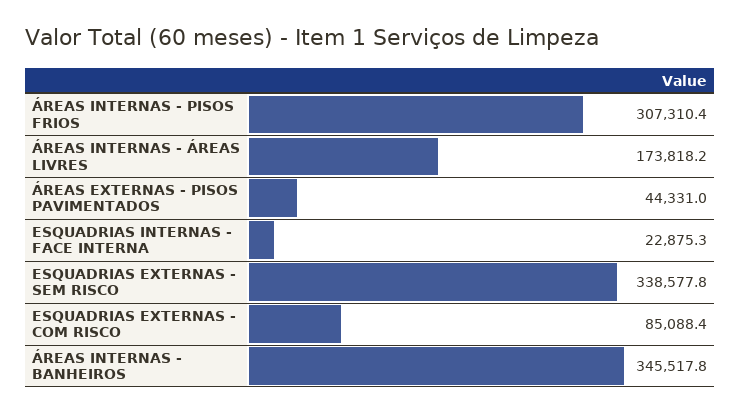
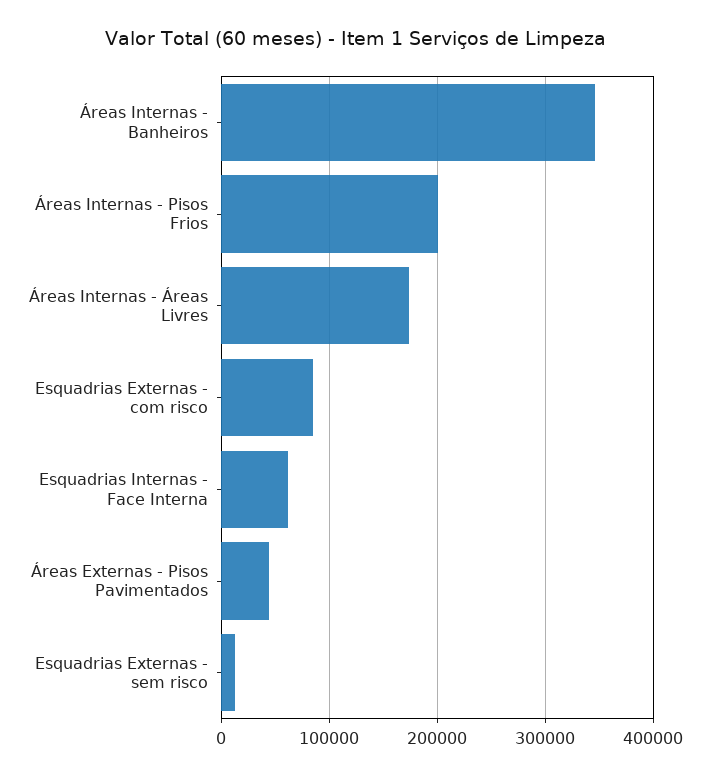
  {
-   "ÁREAS INTERNAS - PISOS FRIOS": 307310.4,
+   "ÁREAS INTERNAS - PISOS FRIOS": 200000,
    "ÁREAS INTERNAS - ÁREAS LIVRES": 173818.2,
    "ÁREAS EXTERNAS - PISOS PAVIMENTADOS": 44331,
-   "ESQUADRIAS INTERNAS - FACE INTERNA": 22875.3,
+   "ESQUADRIAS INTERNAS - FACE INTERNA": 60000,
-   "ESQUADRIAS EXTERNAS - SEM RISCO": 338577.8,
+   "ESQUADRIAS EXTERNAS - SEM RISCO": 10000,
    "ESQUADRIAS EXTERNAS - COM RISCO": 85088.4,
    "ÁREAS INTERNAS - BANHEIROS": 345517.8
  }

